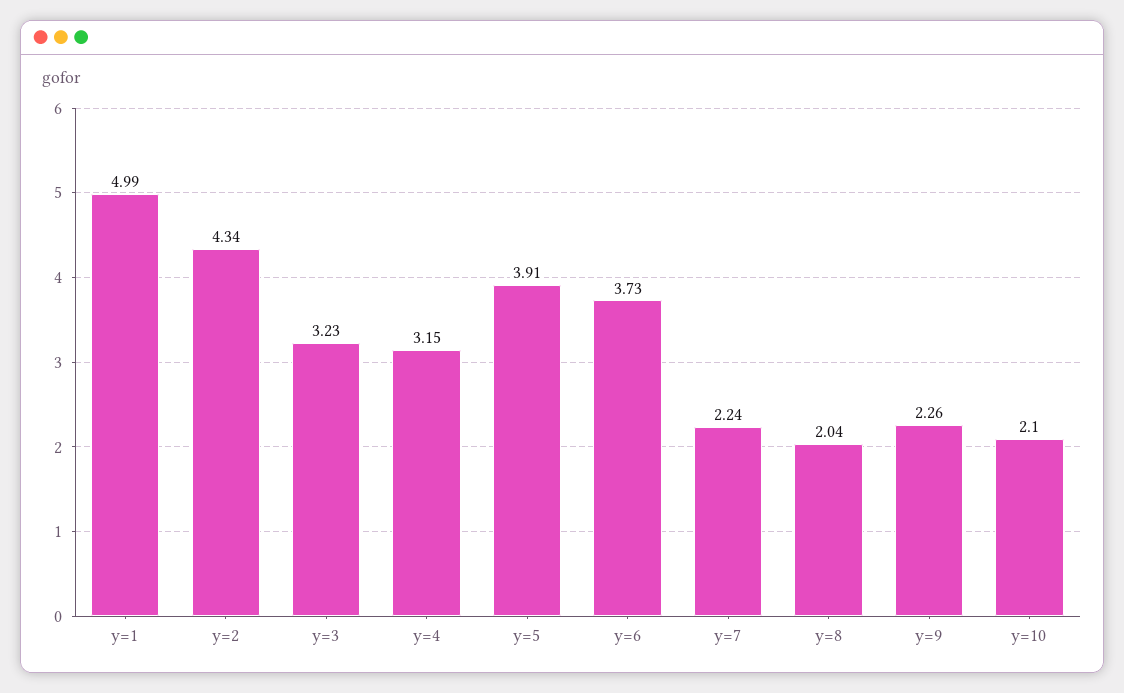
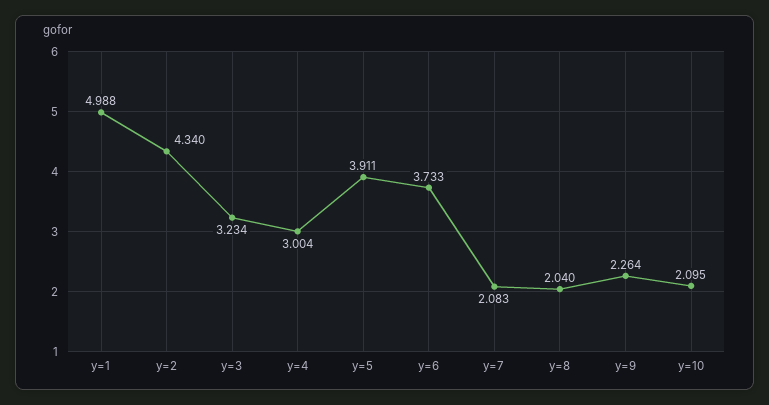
  {
    "y=1": 4.988,
    "y=2": 4.34,
    "y=3": 3.234,
-   "y=4": 3.15,
+   "y=4": 3.004,
    "y=5": 3.911,
    "y=6": 3.733,
-   "y=7": 2.24,
+   "y=7": 2.083,
    "y=8": 2.04,
    "y=9": 2.264,
    "y=10": 2.095
  }

